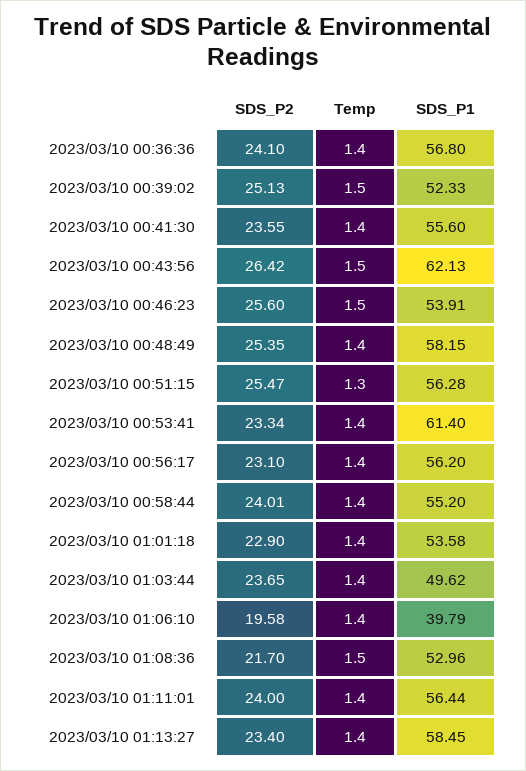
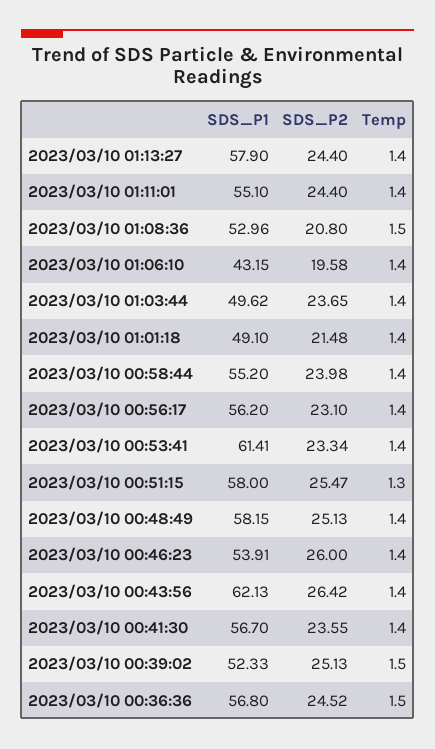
  {
    "SDS_P2": {
-     "2023/03/10 00:36:36": 24.1,
+     "2023/03/10 00:36:36": 24.52,
      "2023/03/10 00:39:02": 25.13,
      "2023/03/10 00:41:30": 23.55,
      "2023/03/10 00:43:56": 26.42,
-     "2023/03/10 00:46:23": 25.6,
+     "2023/03/10 00:46:23": 26,
-     "2023/03/10 00:48:49": 25.35,
+     "2023/03/10 00:48:49": 25.13,
      "2023/03/10 00:51:15": 25.47,
      "2023/03/10 00:53:41": 23.34,
      "2023/03/10 00:56:17": 23.1,
-     "2023/03/10 00:58:44": 24.01,
+     "2023/03/10 00:58:44": 23.98,
-     "2023/03/10 01:01:18": 22.9,
+     "2023/03/10 01:01:18": 21.48,
      "2023/03/10 01:03:44": 23.65,
      "2023/03/10 01:06:10": 19.58,
-     "2023/03/10 01:08:36": 21.7,
+     "2023/03/10 01:08:36": 20.8,
-     "2023/03/10 01:11:01": 24,
+     "2023/03/10 01:11:01": 24.4,
-     "2023/03/10 01:13:27": 23.4
+     "2023/03/10 01:13:27": 24.4
    },
    "Temp": {
-     "2023/03/10 00:36:36": 1.4,
+     "2023/03/10 00:36:36": 1.5,
      "2023/03/10 00:39:02": 1.5,
      "2023/03/10 00:41:30": 1.4,
-     "2023/03/10 00:43:56": 1.5,
+     "2023/03/10 00:43:56": 1.4,
-     "2023/03/10 00:46:23": 1.5,
+     "2023/03/10 00:46:23": 1.4,
      "2023/03/10 00:48:49": 1.4,
      "2023/03/10 00:51:15": 1.3,
      "2023/03/10 00:53:41": 1.4,
      "2023/03/10 00:56:17": 1.4,
      "2023/03/10 00:58:44": 1.4,
      "2023/03/10 01:01:18": 1.4,
      "2023/03/10 01:03:44": 1.4,
      "2023/03/10 01:06:10": 1.4,
      "2023/03/10 01:08:36": 1.5,
      "2023/03/10 01:11:01": 1.4,
      "2023/03/10 01:13:27": 1.4
    },
    "SDS_P1": {
      "2023/03/10 00:36:36": 56.8,
      "2023/03/10 00:39:02": 52.33,
-     "2023/03/10 00:41:30": 55.6,
+     "2023/03/10 00:41:30": 56.7,
      "2023/03/10 00:43:56": 62.13,
      "2023/03/10 00:46:23": 53.91,
      "2023/03/10 00:48:49": 58.15,
-     "2023/03/10 00:51:15": 56.28,
+     "2023/03/10 00:51:15": 58,
-     "2023/03/10 00:53:41": 61.4,
+     "2023/03/10 00:53:41": 61.41,
      "2023/03/10 00:56:17": 56.2,
      "2023/03/10 00:58:44": 55.2,
-     "2023/03/10 01:01:18": 53.58,
+     "2023/03/10 01:01:18": 49.1,
      "2023/03/10 01:03:44": 49.62,
-     "2023/03/10 01:06:10": 39.79,
+     "2023/03/10 01:06:10": 43.15,
      "2023/03/10 01:08:36": 52.96,
-     "2023/03/10 01:11:01": 56.44,
+     "2023/03/10 01:11:01": 55.1,
-     "2023/03/10 01:13:27": 58.45
+     "2023/03/10 01:13:27": 57.9
    }
  }

